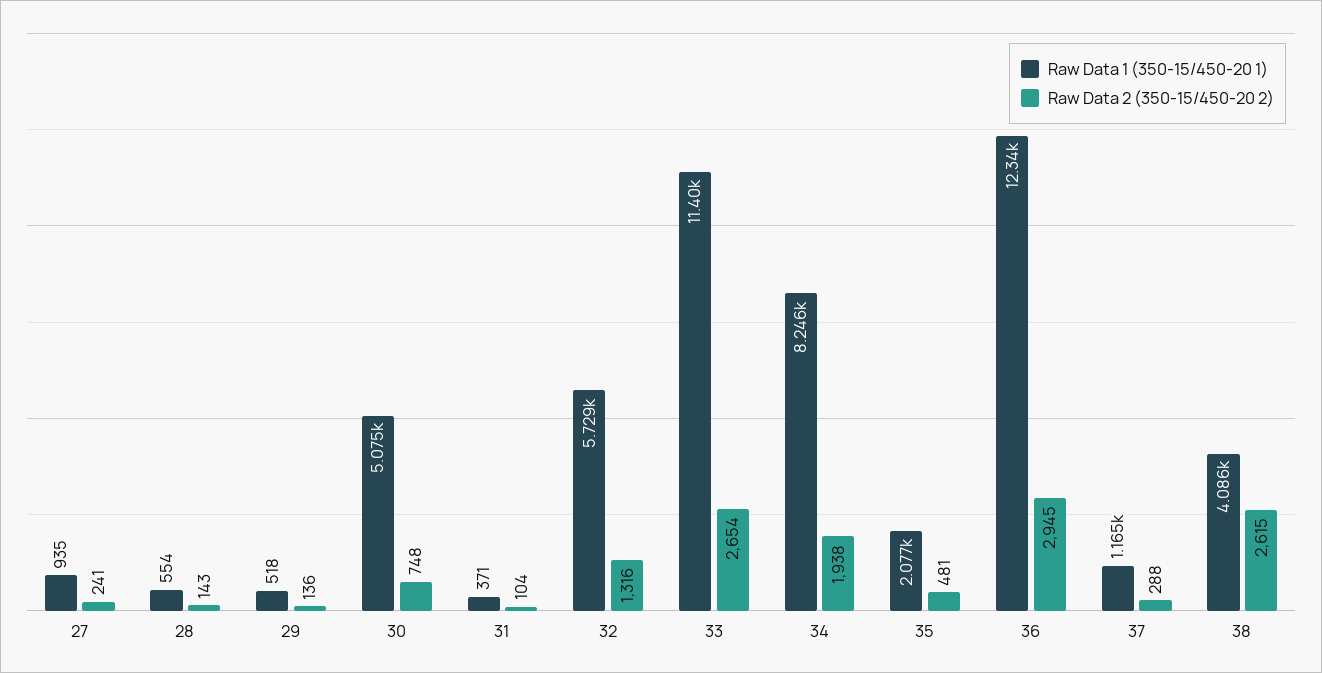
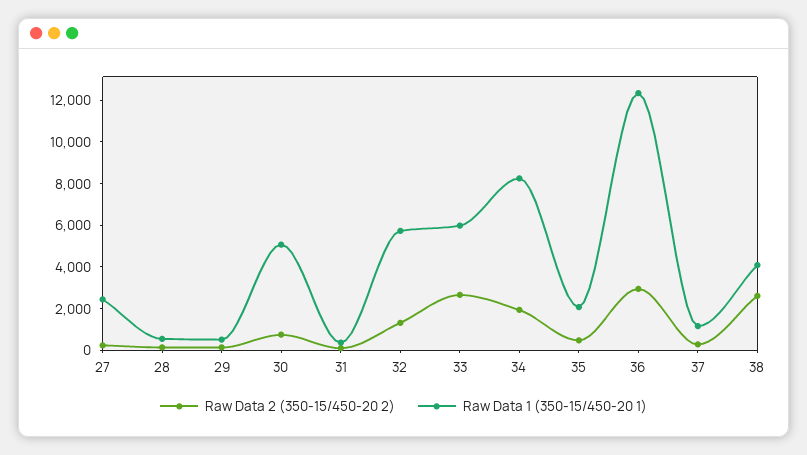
  {
    "Raw Data 1 (350-15/450-20 1)": {
-     "27": 935,
+     "27": 2500,
      "28": 554,
      "29": 518,
      "30": 5075,
      "31": 371,
      "32": 5729,
-     "33": 11400,
+     "33": 6000,
      "34": 8246,
      "35": 2077,
      "36": 12340,
      "37": 1165,
      "38": 4086
    },
    "Raw Data 2 (350-15/450-20 2)": {
      "27": 241,
      "28": 143,
      "29": 136,
      "30": 748,
      "31": 104,
      "32": 1316,
      "33": 2654,
      "34": 1938,
      "35": 481,
      "36": 2945,
      "37": 288,
      "38": 2615
    }
  }

